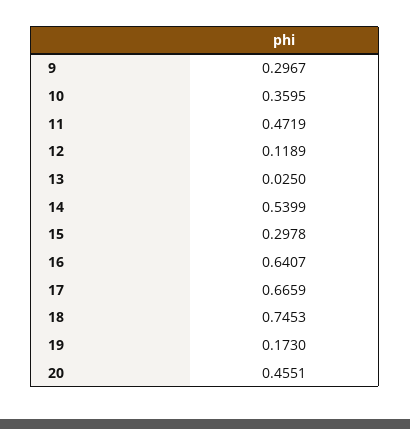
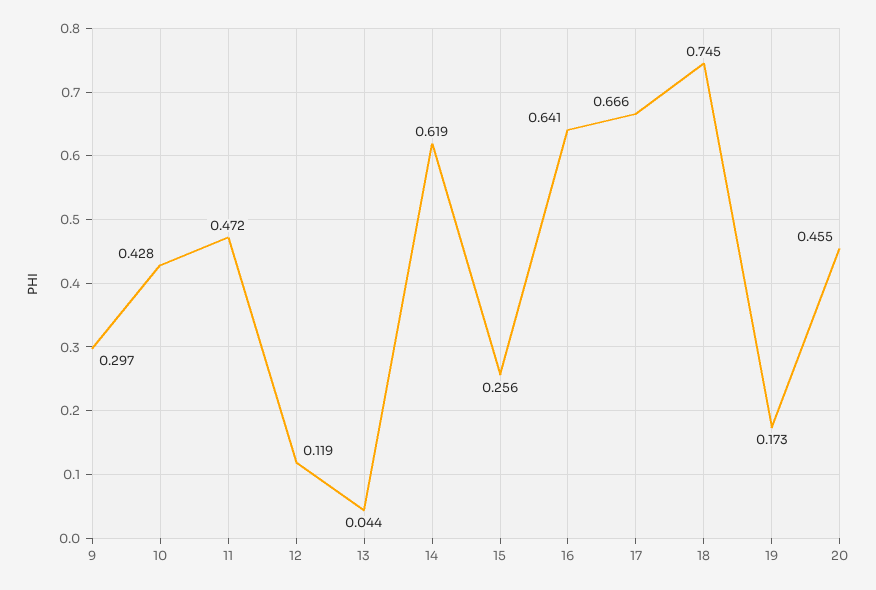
  {
    "9": 0.2967,
-   "10": 0.3595,
+   "10": 0.428,
    "11": 0.4719,
    "12": 0.1189,
-   "13": 0.025,
+   "13": 0.044,
-   "14": 0.5399,
+   "14": 0.619,
-   "15": 0.2978,
+   "15": 0.256,
    "16": 0.6407,
    "17": 0.6659,
    "18": 0.7453,
    "19": 0.173,
    "20": 0.4551
  }

